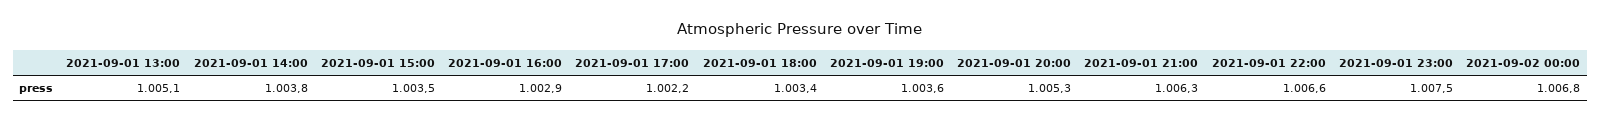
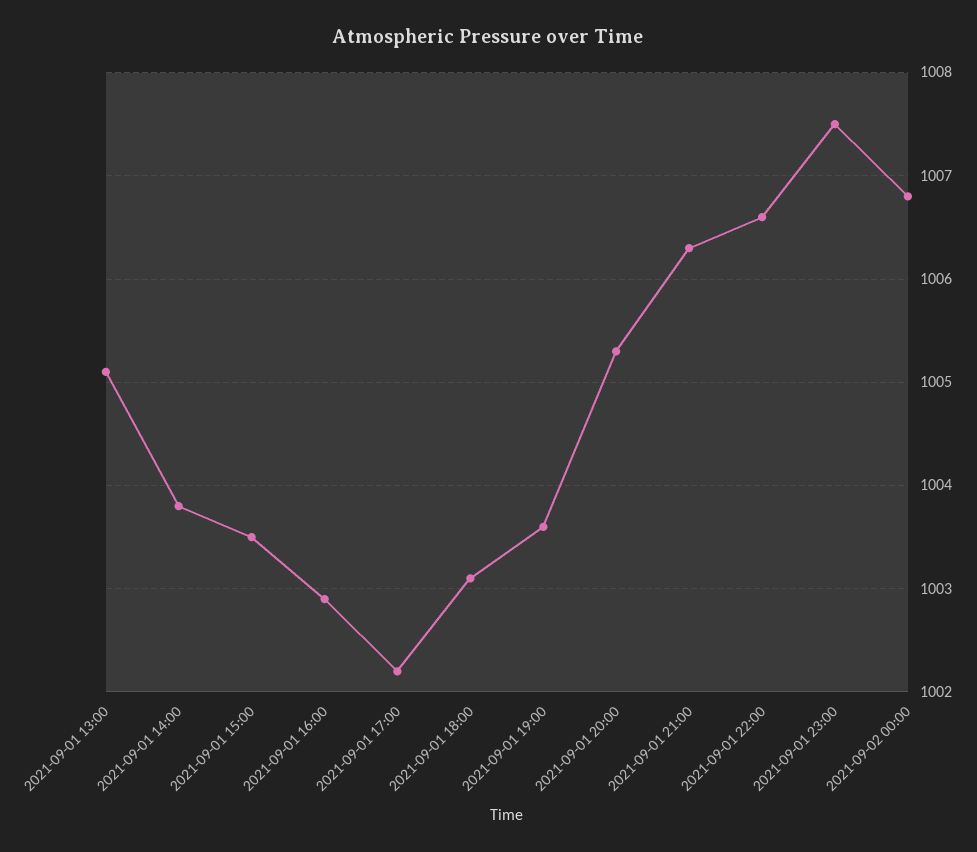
  {
    "2021-09-01 13:00": 1005.1,
    "2021-09-01 14:00": 1003.8,
    "2021-09-01 15:00": 1003.5,
    "2021-09-01 16:00": 1002.9,
    "2021-09-01 17:00": 1002.2,
-   "2021-09-01 18:00": 1003.4,
+   "2021-09-01 18:00": 1003.1,
    "2021-09-01 19:00": 1003.6,
    "2021-09-01 20:00": 1005.3,
    "2021-09-01 21:00": 1006.3,
    "2021-09-01 22:00": 1006.6,
    "2021-09-01 23:00": 1007.5,
    "2021-09-02 00:00": 1006.8
  }

